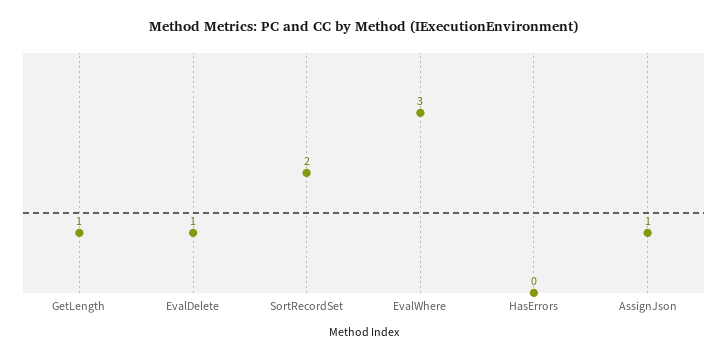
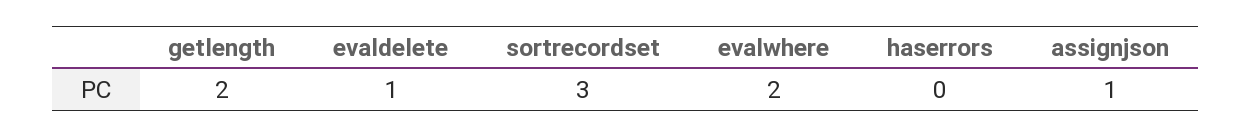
  {
-   "GetLength": 1,
+   "GetLength": 2,
    "EvalDelete": 1,
-   "SortRecordSet": 2,
+   "SortRecordSet": 3,
-   "EvalWhere": 3,
+   "EvalWhere": 2,
    "HasErrors": 0,
    "AssignJson": 1
  }

